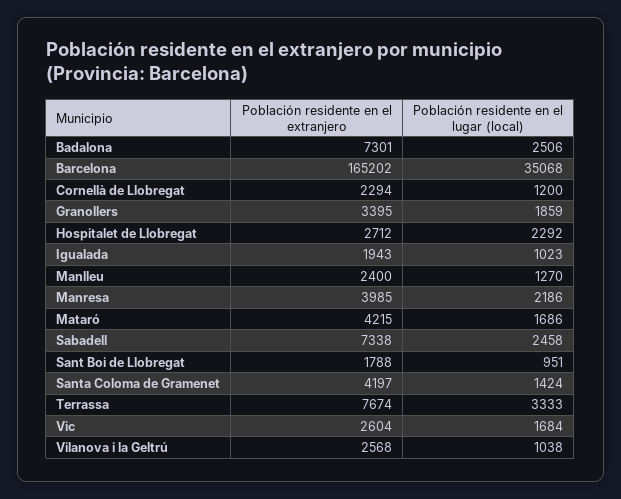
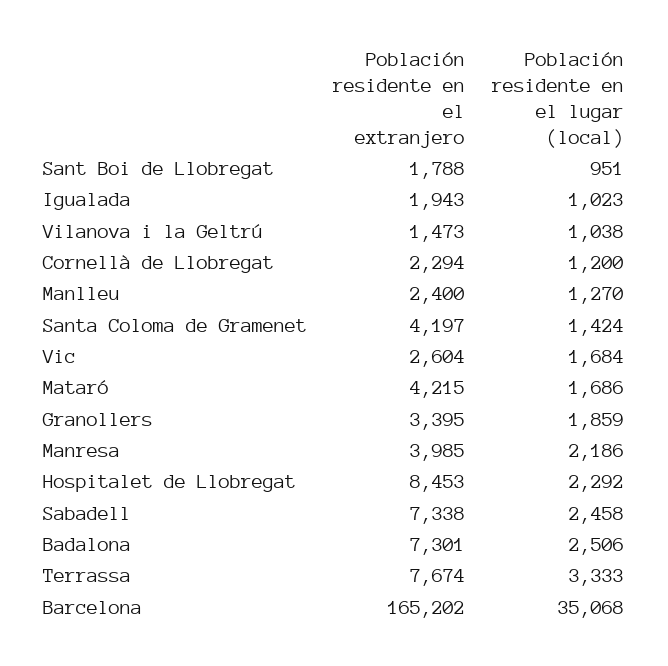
  {
    "Población residente en el extranjero": {
      "Badalona": 7301,
      "Barcelona": 165202,
      "Cornellà de Llobregat": 2294,
      "Granollers": 3395,
-     "Hospitalet de Llobregat": 2712,
+     "Hospitalet de Llobregat": 8453,
      "Igualada": 1943,
      "Manlleu": 2400,
      "Manresa": 3985,
      "Mataró": 4215,
      "Sabadell": 7338,
      "Sant Boi de Llobregat": 1788,
      "Santa Coloma de Gramenet": 4197,
      "Terrassa": 7674,
      "Vic": 2604,
-     "Vilanova i la Geltrú": 2568
+     "Vilanova i la Geltrú": 1473
    },
    "Población residente en el lugar (local)": {
      "Badalona": 2506,
      "Barcelona": 35068,
      "Cornellà de Llobregat": 1200,
      "Granollers": 1859,
      "Hospitalet de Llobregat": 2292,
      "Igualada": 1023,
      "Manlleu": 1270,
      "Manresa": 2186,
      "Mataró": 1686,
      "Sabadell": 2458,
      "Sant Boi de Llobregat": 951,
      "Santa Coloma de Gramenet": 1424,
      "Terrassa": 3333,
      "Vic": 1684,
      "Vilanova i la Geltrú": 1038
    }
  }

